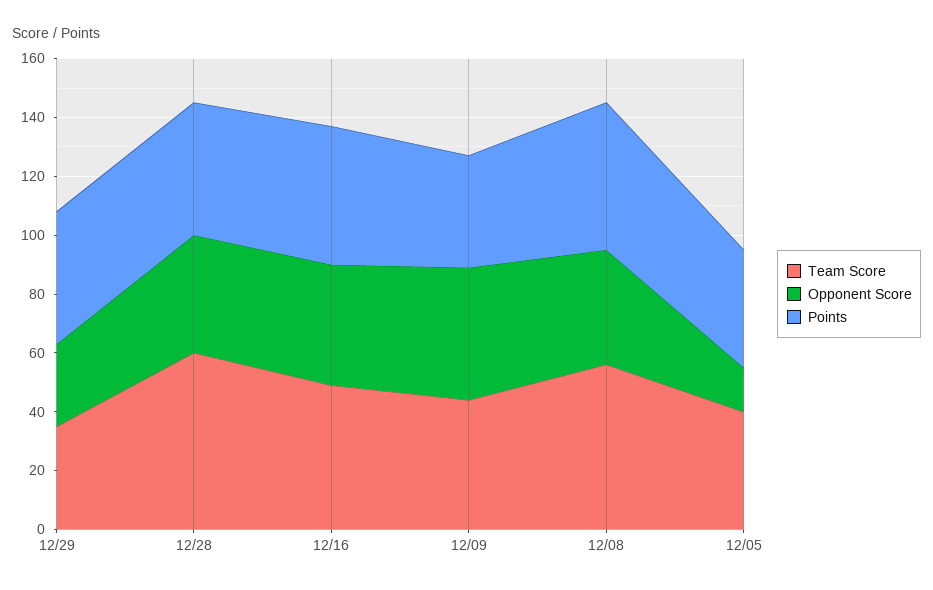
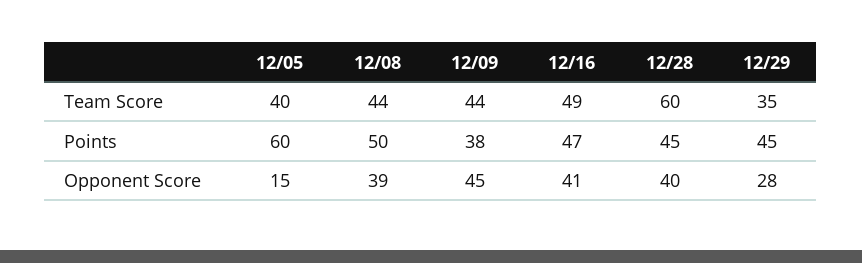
  {
    "Team Score": {
      "12/29": 35,
      "12/28": 60,
      "12/16": 49,
      "12/09": 44,
-     "12/08": 55,
+     "12/08": 44,
      "12/05": 40
    },
    "Opponent Score": {
      "12/29": 28,
      "12/28": 40,
      "12/16": 41,
      "12/09": 45,
      "12/08": 39,
      "12/05": 15
    },
    "Points": {
      "12/29": 45,
      "12/28": 45,
      "12/16": 47,
      "12/09": 38,
      "12/08": 50,
-     "12/05": 40
+     "12/05": 60
    }
  }

